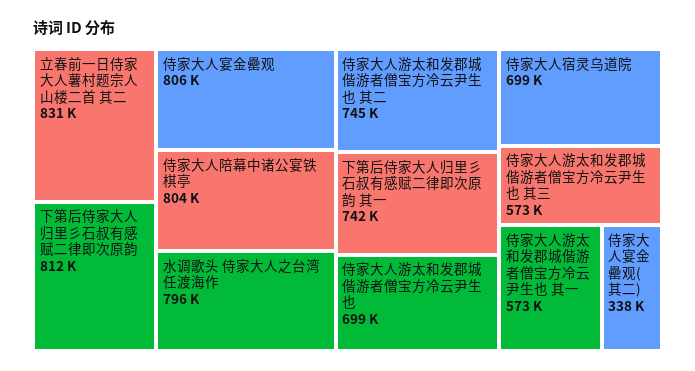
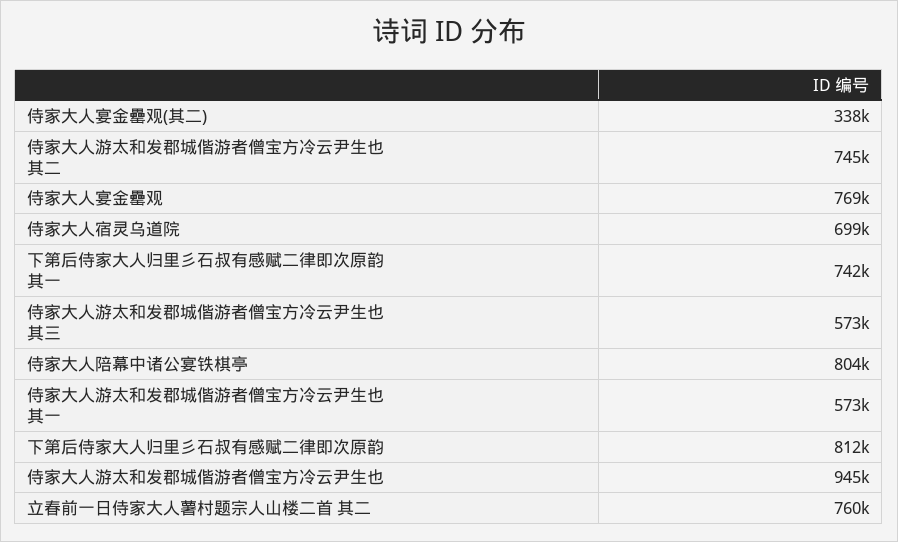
  {
-   "立春前一日侍家大人薯村题宗人山楼二首 其二": 831000,
+   "立春前一日侍家大人薯村题宗人山楼二首 其二": 760000,
    "下第后侍家大人归里彡石叔有感赋二律即次原韵": 812000,
-   "侍家大人宴金罍观": 806000,
+   "侍家大人宴金罍观": 769000,
    "侍家大人陪幕中诸公宴铁棋亭": 804000,
-   "水调歌头 侍家大人之台湾任渡海作": 796000,
    "侍家大人游太和发郡城偕游者僧宝方冷云尹生也 其二": 745000,
    "下第后侍家大人归里彡石叔有感赋二律即次原韵 其一": 742000,
-   "侍家大人游太和发郡城偕游者僧宝方冷云尹生也": 699000,
+   "侍家大人游太和发郡城偕游者僧宝方冷云尹生也": 945000,
    "侍家大人宿灵乌道院": 699000,
    "侍家大人游太和发郡城偕游者僧宝方冷云尹生也 其三": 573000,
    "侍家大人游太和发郡城偕游者僧宝方冷云尹生也 其一": 573000,
    "侍家大人宴金罍观(其二)": 338000
  }

